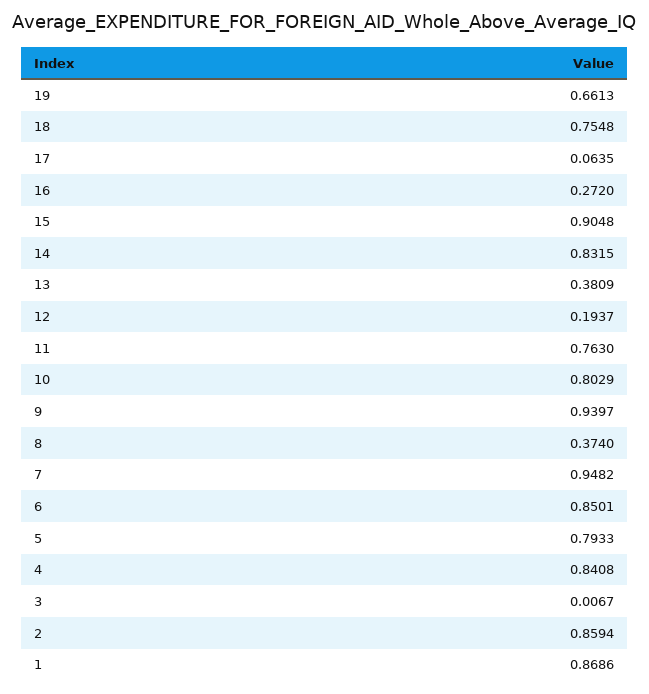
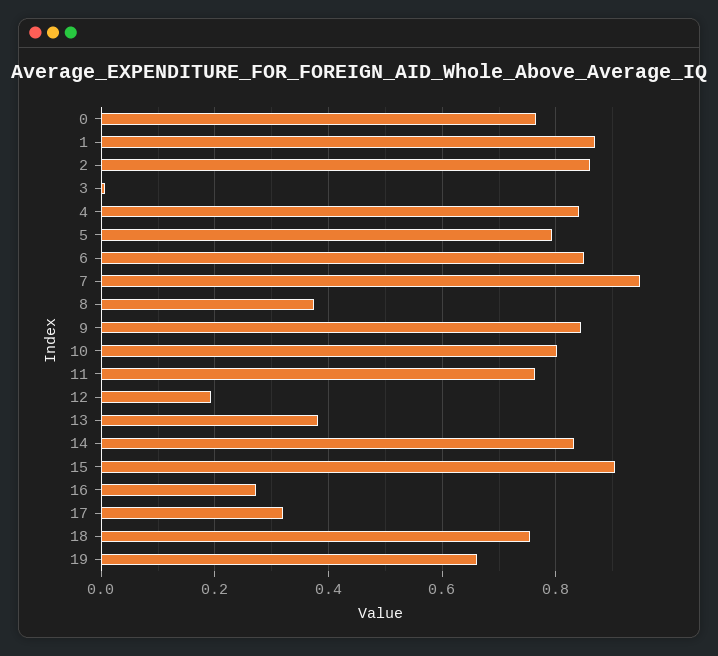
  {
    "19": 0.6613,
    "18": 0.7548,
-   "17": 0.0635,
+   "17": 0.32,
    "16": 0.272,
    "15": 0.9048,
    "14": 0.8315,
    "13": 0.3809,
    "12": 0.1937,
    "11": 0.763,
    "10": 0.8029,
-   "9": 0.9397,
+   "9": 0.84,
    "8": 0.374,
    "7": 0.9482,
    "6": 0.8501,
    "5": 0.7933,
    "4": 0.8408,
    "3": 0.0067,
    "2": 0.8594,
-   "1": 0.8686
+   "1": 0.8686,
+   "0": 0.76
  }

